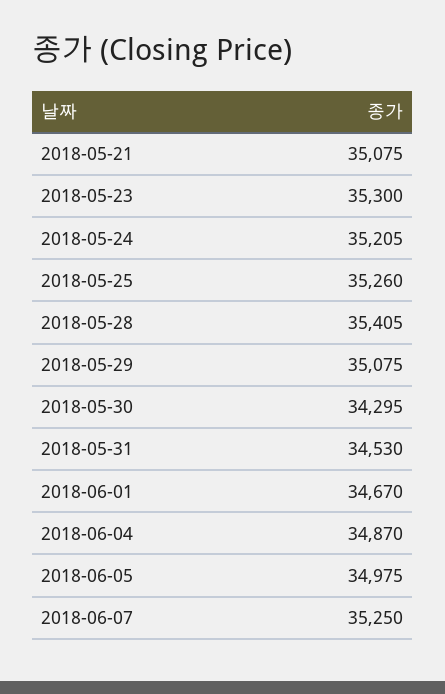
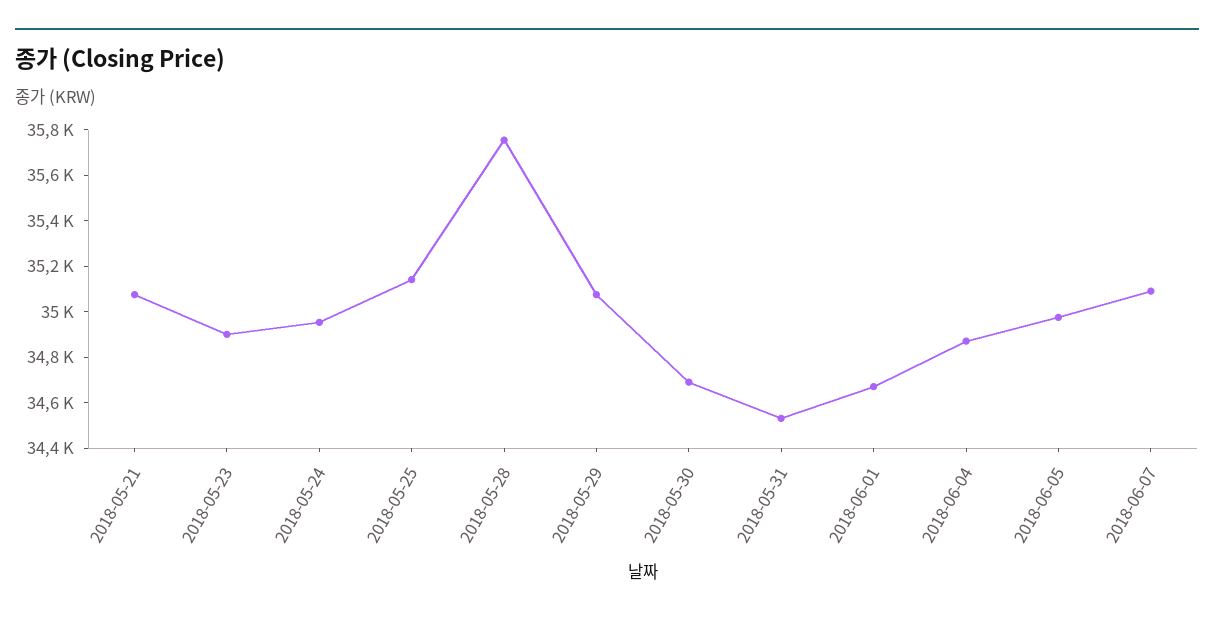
  {
    "2018-05-21": 35075,
-   "2018-05-23": 35300,
+   "2018-05-23": 34900,
-   "2018-05-24": 35205,
+   "2018-05-24": 34950,
-   "2018-05-25": 35260,
+   "2018-05-25": 35150,
-   "2018-05-28": 35405,
+   "2018-05-28": 35750,
    "2018-05-29": 35075,
-   "2018-05-30": 34295,
+   "2018-05-30": 34700,
    "2018-05-31": 34530,
    "2018-06-01": 34670,
    "2018-06-04": 34870,
    "2018-06-05": 34975,
-   "2018-06-07": 35250
+   "2018-06-07": 35100
  }

